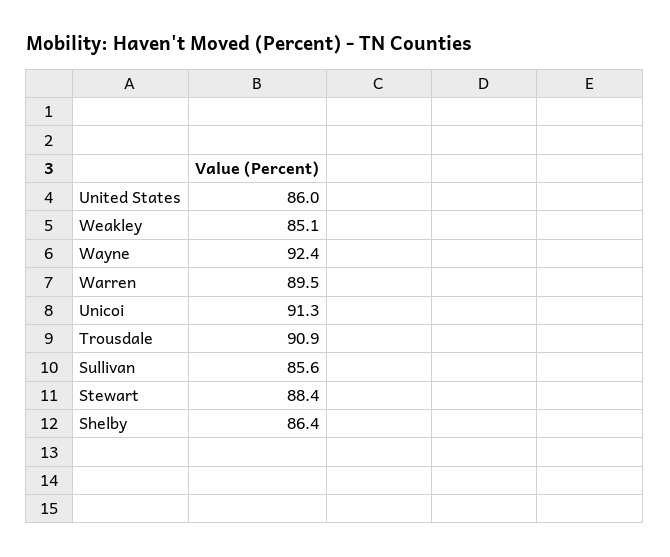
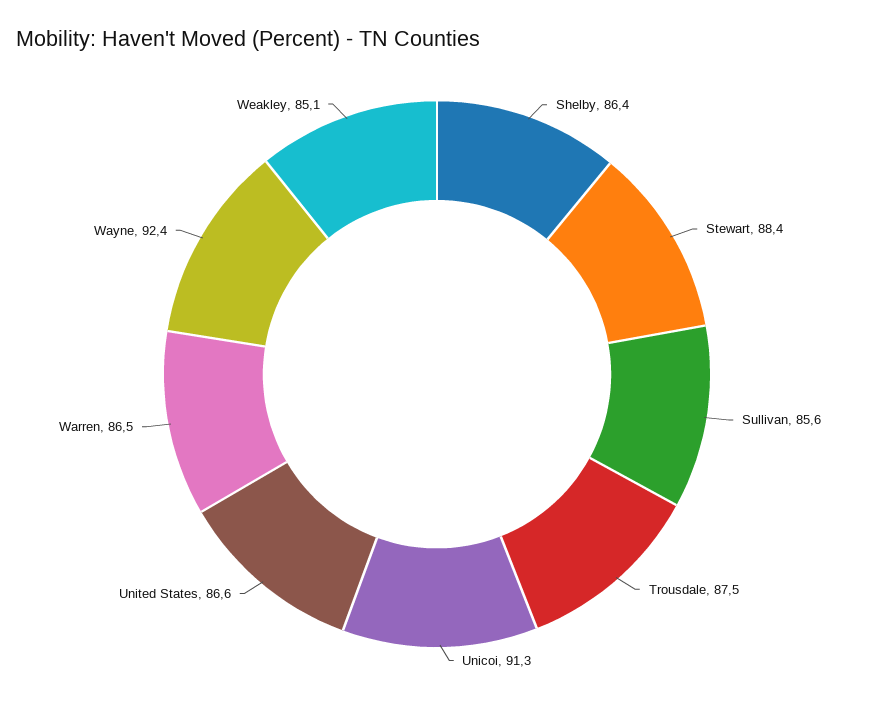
  {
-   "United States": 86,
+   "United States": 86.6,
    "Weakley": 85.1,
    "Wayne": 92.4,
-   "Warren": 89.5,
+   "Warren": 86.5,
    "Unicoi": 91.3,
-   "Trousdale": 90.9,
+   "Trousdale": 87.5,
    "Sullivan": 85.6,
    "Stewart": 88.4,
    "Shelby": 86.4
  }

